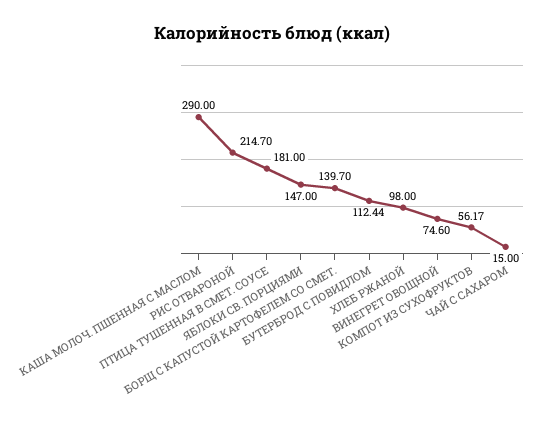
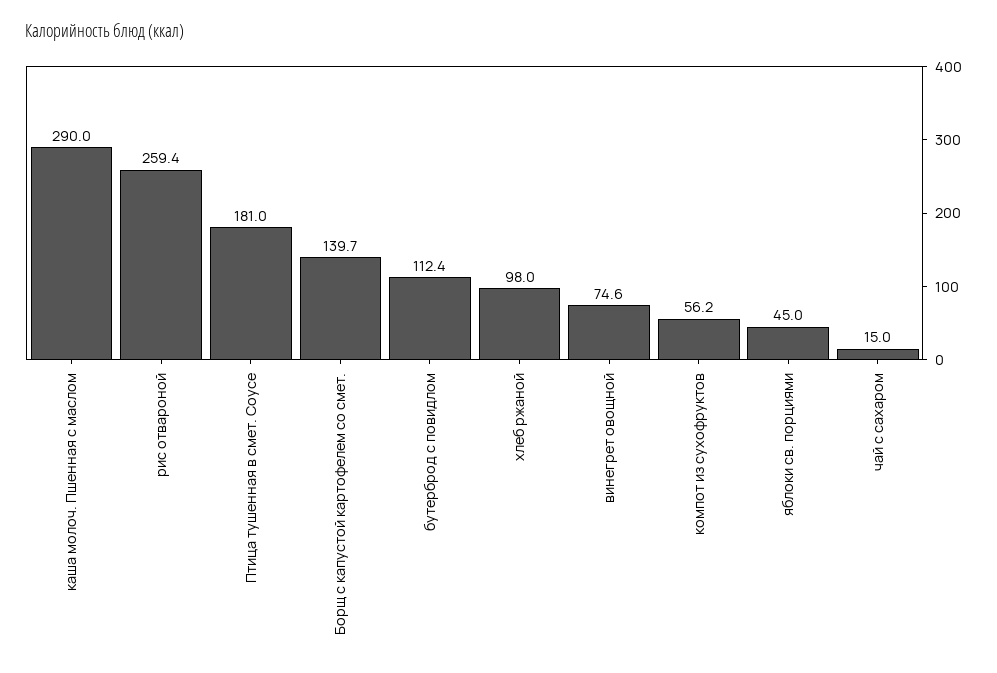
  {
    "КАША МОЛОЧ. ПШЕННАЯ С МАСЛОМ": 290,
-   "РИС ОТВАРОНОЙ": 214.7,
+   "РИС ОТВАРОНОЙ": 259.4,
    "ПТИЦА ТУШЕННАЯ В СМЕТ. СОУСЕ": 181,
-   "ЯБЛОКИ СВ. ПОРЦИЯМИ": 147,
+   "ЯБЛОКИ СВ. ПОРЦИЯМИ": 45,
    "БОРЩ С КАПУСТОЙ КАРТОФЕЛЕМ СО СМЕТ.": 139.7,
    "БУТЕРБРОД С ПОВИДЛОМ": 112.44,
    "ХЛЕБ РЖАНОЙ": 98,
    "ВИНЕГРЕТ ОВОЩНОЙ": 74.6,
    "КОМПОТ ИЗ СУХОФРУКТОВ": 56.17,
    "ЧАЙ С САХАРОМ": 15
  }

